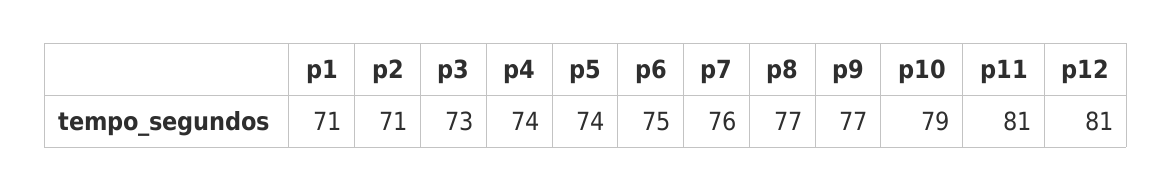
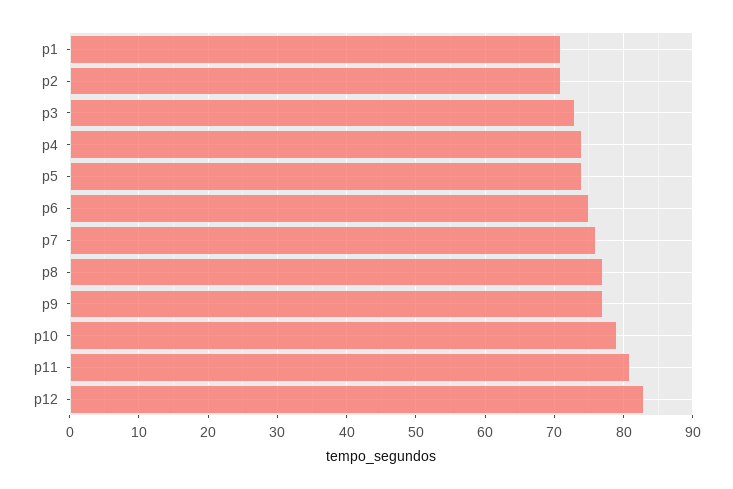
  {
    "p1": 71,
    "p2": 71,
    "p3": 73,
    "p4": 74,
    "p5": 74,
    "p6": 75,
    "p7": 76,
    "p8": 77,
    "p9": 77,
    "p10": 79,
    "p11": 81,
-   "p12": 81
+   "p12": 83
  }

